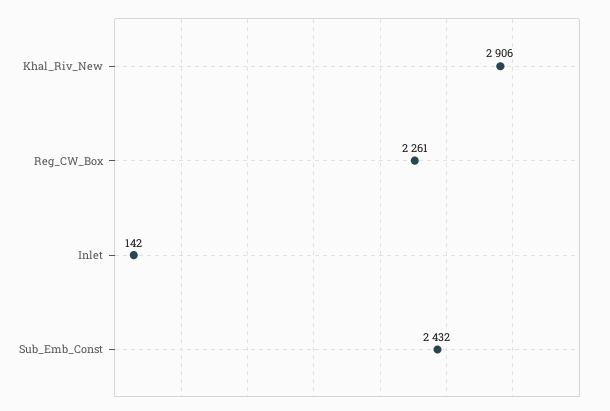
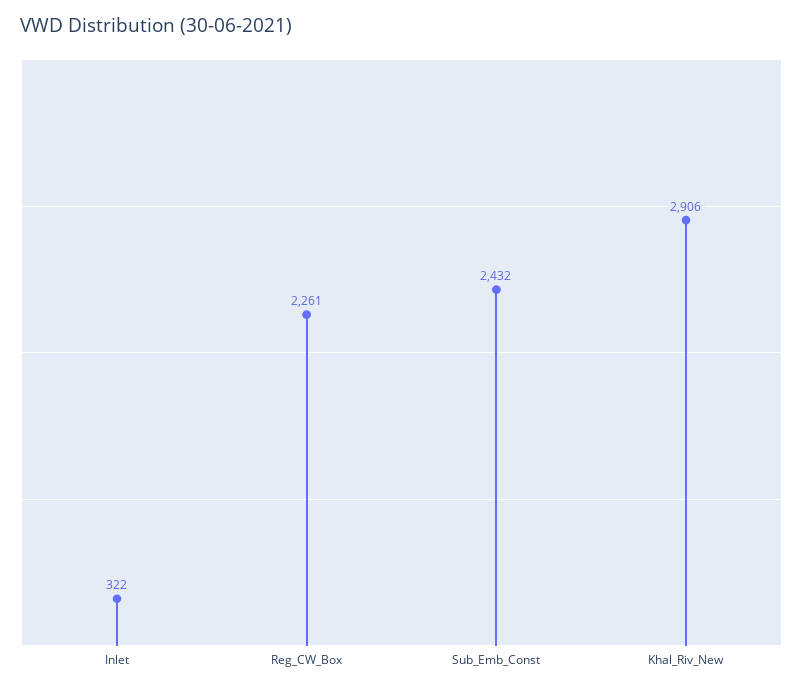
  {
    "Khal_Riv_New": 2906,
    "Reg_CW_Box": 2261,
-   "Inlet": 142,
+   "Inlet": 322,
    "Sub_Emb_Const": 2432
  }

